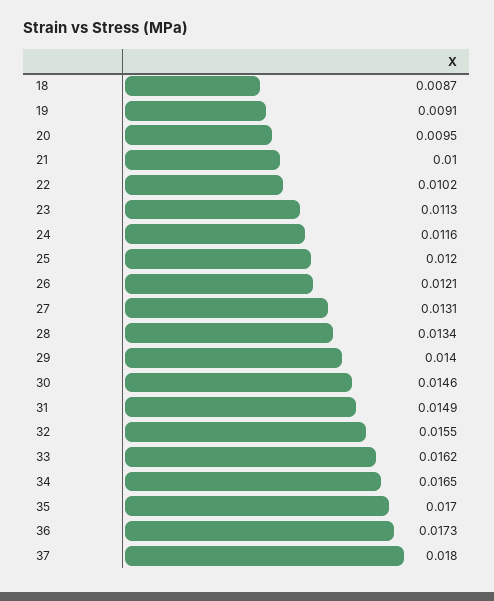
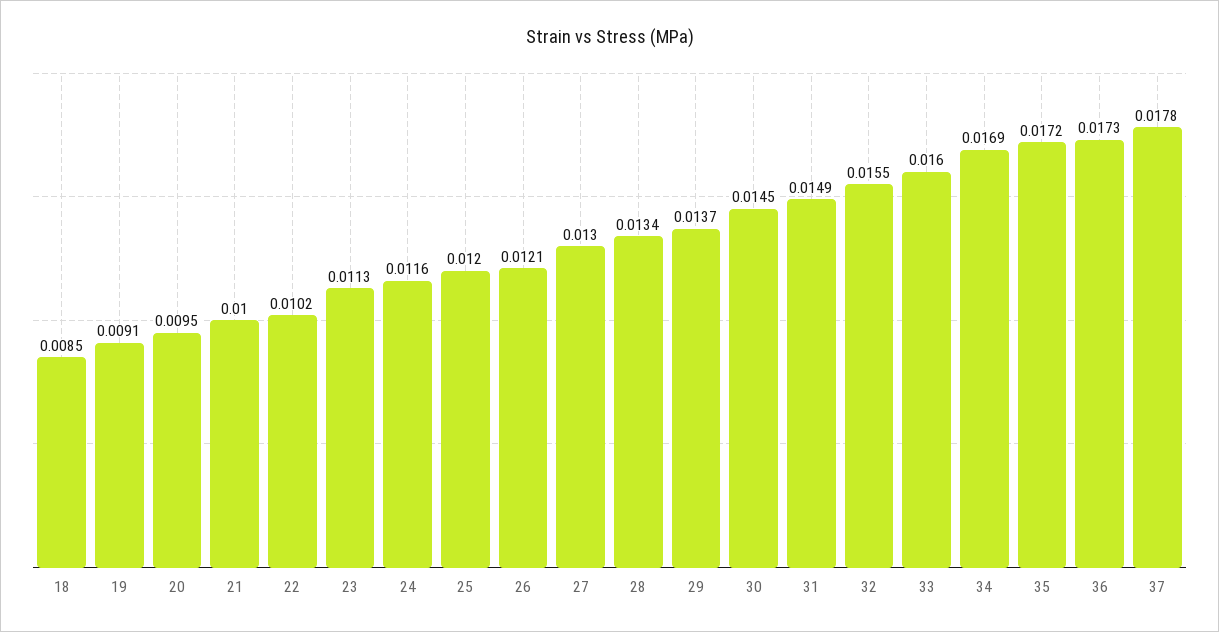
  {
-   "18": 0.0087,
+   "18": 0.0085,
    "19": 0.0091,
    "20": 0.0095,
    "21": 0.01,
    "22": 0.0102,
    "23": 0.0113,
    "24": 0.0116,
    "25": 0.012,
    "26": 0.0121,
-   "27": 0.0131,
+   "27": 0.013,
    "28": 0.0134,
-   "29": 0.014,
+   "29": 0.0137,
-   "30": 0.0146,
+   "30": 0.0145,
    "31": 0.0149,
    "32": 0.0155,
-   "33": 0.0162,
+   "33": 0.016,
-   "34": 0.0165,
+   "34": 0.0169,
-   "35": 0.017,
+   "35": 0.0172,
    "36": 0.0173,
-   "37": 0.018
+   "37": 0.0178
  }

